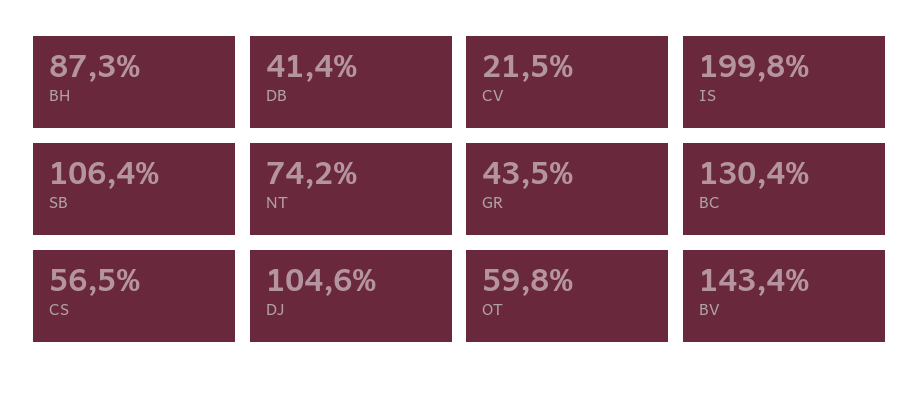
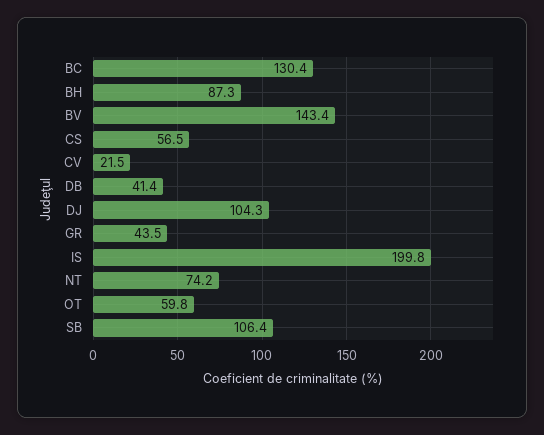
  {
    "BH": 87.3,
    "DB": 41.4,
    "CV": 21.5,
    "IS": 199.8,
    "SB": 106.4,
    "NT": 74.2,
    "GR": 43.5,
    "BC": 130.4,
    "CS": 56.5,
-   "DJ": 104.6,
+   "DJ": 104.3,
    "OT": 59.8,
    "BV": 143.4
  }

